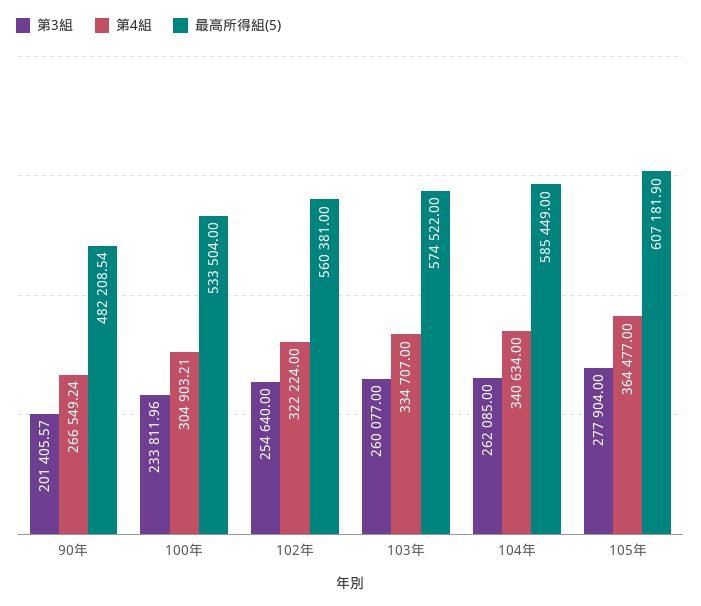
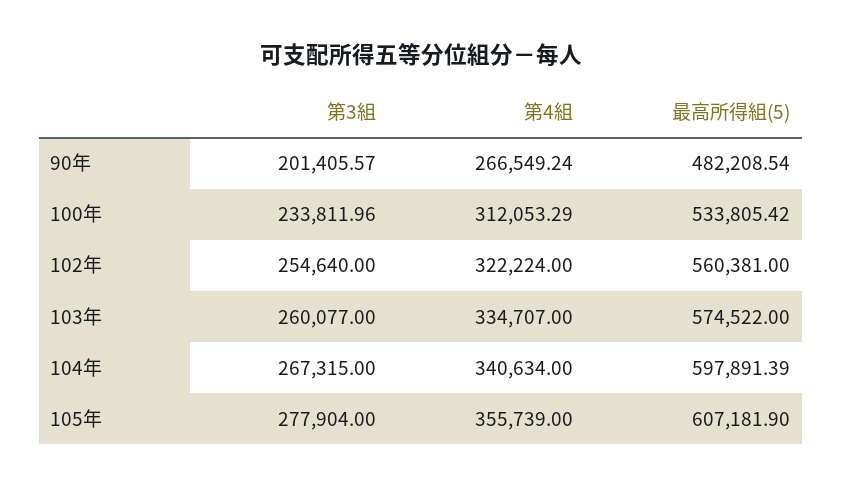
  {
    "第3組": {
      "90年": 201405.57,
      "100年": 233811.96,
      "102年": 254640,
      "103年": 260077,
-     "104年": 262085,
+     "104年": 267315,
      "105年": 277904
    },
    "第4組": {
      "90年": 266549.24,
-     "100年": 304903.21,
+     "100年": 312053.29,
      "102年": 322224,
      "103年": 334707,
      "104年": 340634,
-     "105年": 364477
+     "105年": 355739
    },
    "最高所得組(5)": {
      "90年": 482208.54,
-     "100年": 533504,
+     "100年": 533805.42,
      "102年": 560381,
      "103年": 574522,
-     "104年": 585449,
+     "104年": 597891.39,
      "105年": 607181.9
    }
  }

